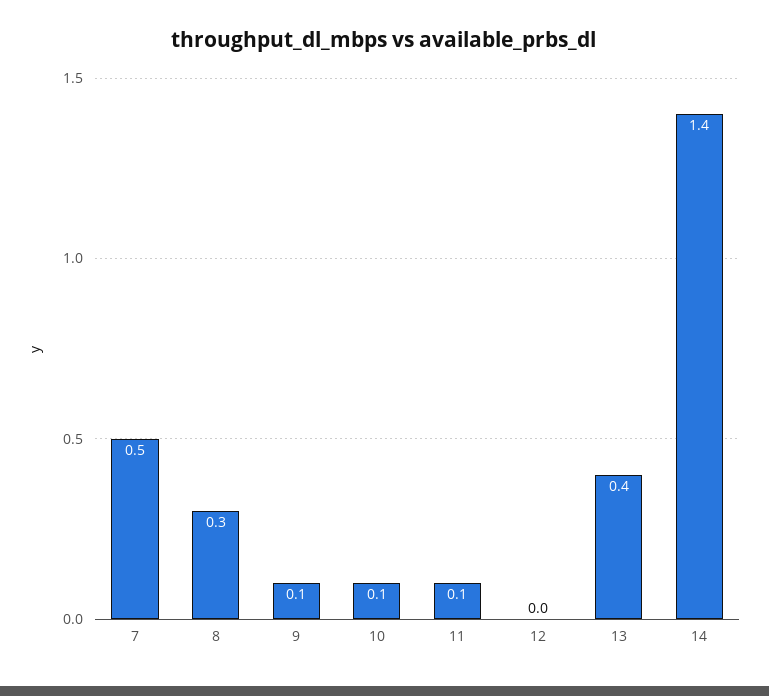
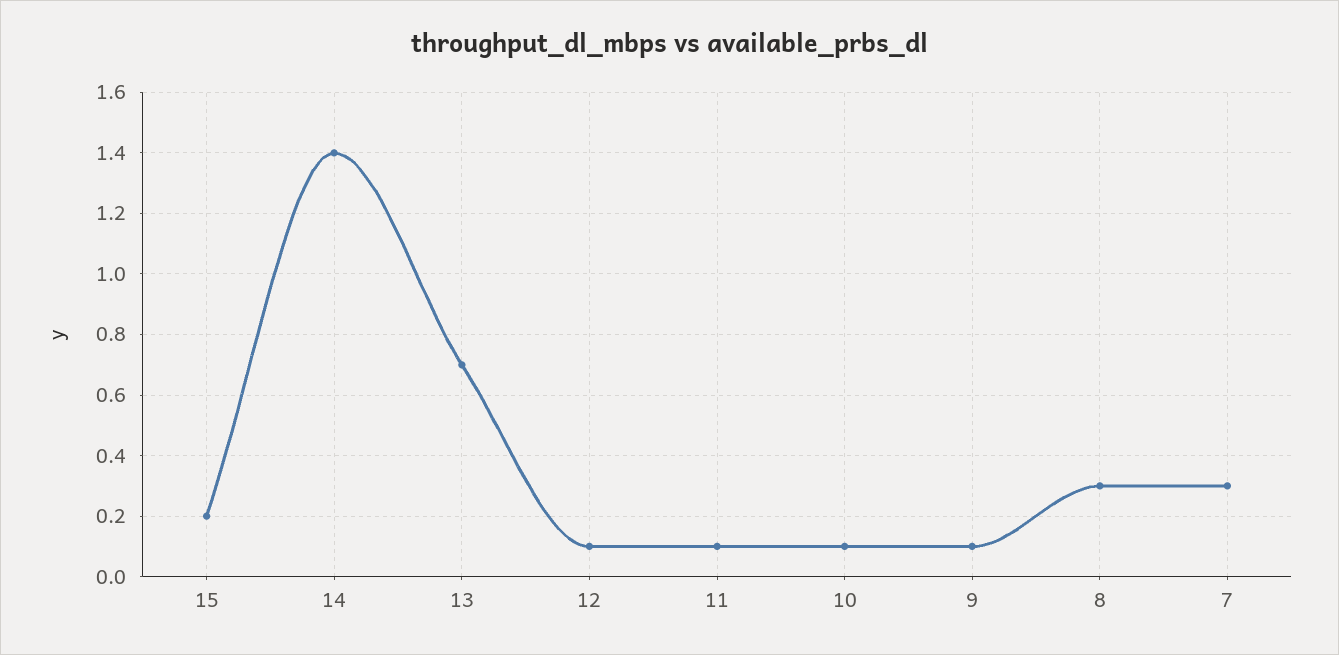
  {
-   "7": 0.5,
+   "7": 0.3,
    "8": 0.3,
    "9": 0.1,
    "10": 0.1,
    "11": 0.1,
-   "12": 0,
+   "12": 0.1,
-   "13": 0.4,
+   "13": 0.7,
-   "14": 1.4
+   "14": 1.4,
+   "15": 0.2
  }

